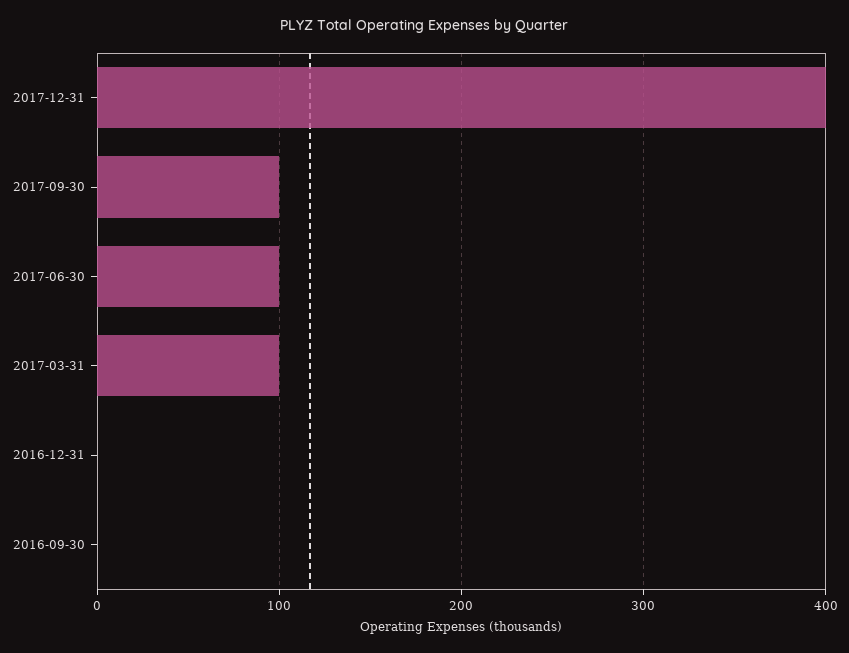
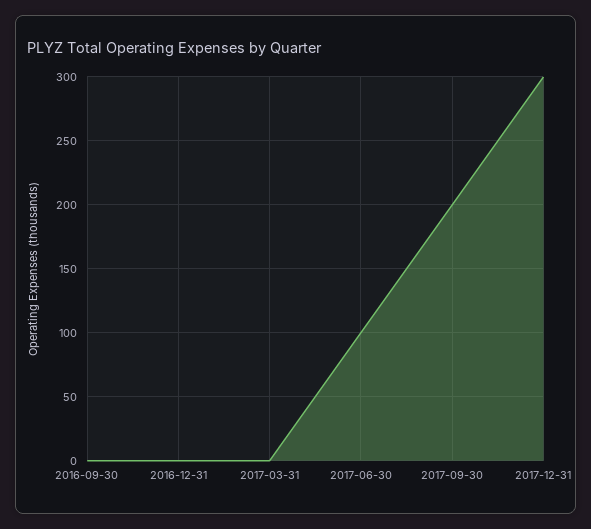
  {
-   "2017-12-31": 400,
+   "2017-12-31": 300,
-   "2017-09-30": 100,
+   "2017-09-30": 200,
    "2017-06-30": 100,
-   "2017-03-31": 100,
+   "2017-03-31": 0,
    "2016-12-31": 0,
    "2016-09-30": 0
  }

